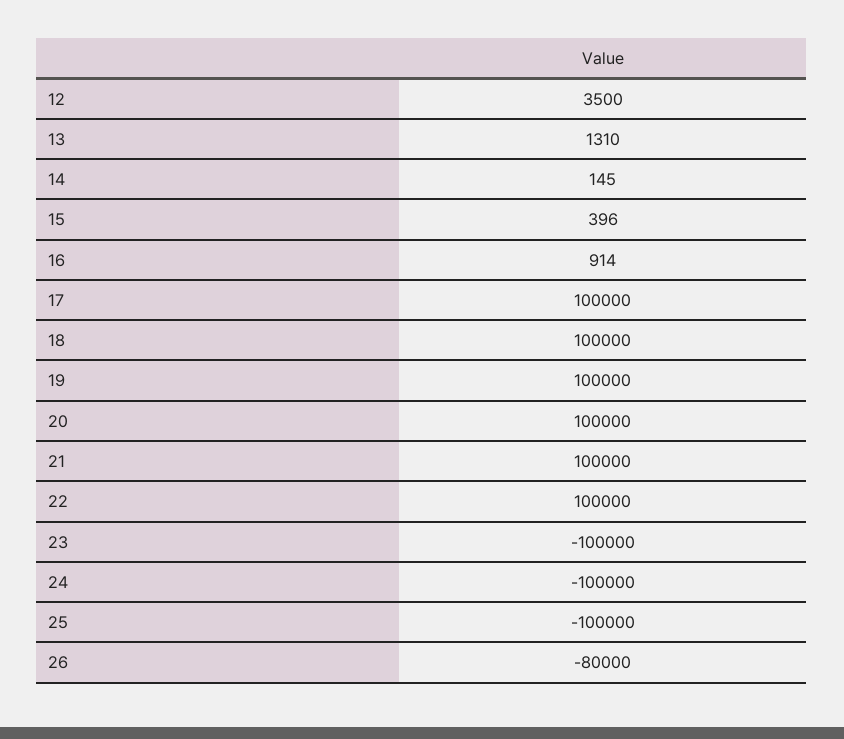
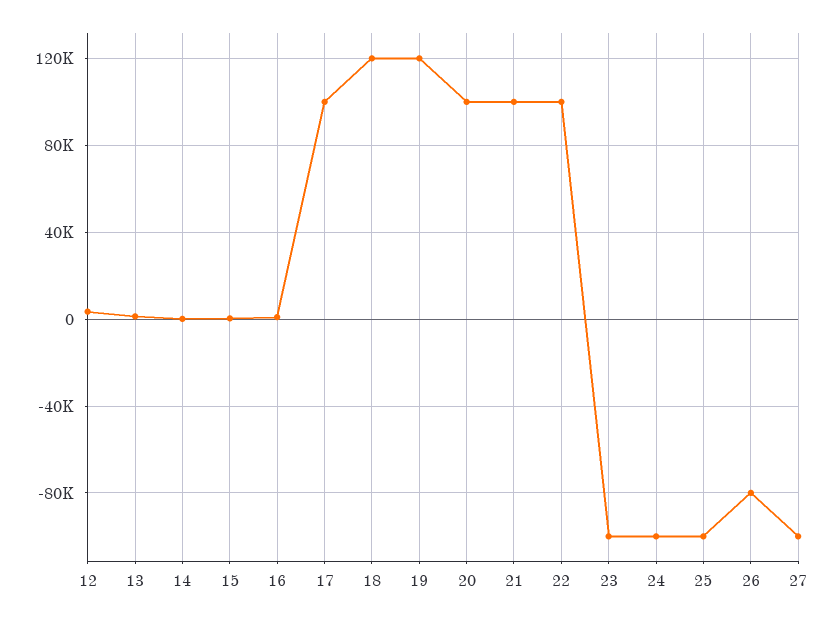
  {
    "12": 3500,
    "13": 1310,
    "14": 145,
    "15": 396,
    "16": 914,
    "17": 100000,
-   "18": 100000,
+   "18": 120000,
-   "19": 100000,
+   "19": 120000,
    "20": 100000,
    "21": 100000,
    "22": 100000,
    "23": -100000,
    "24": -100000,
    "25": -100000,
-   "26": -80000
+   "26": -80000,
+   "27": -100000
  }

